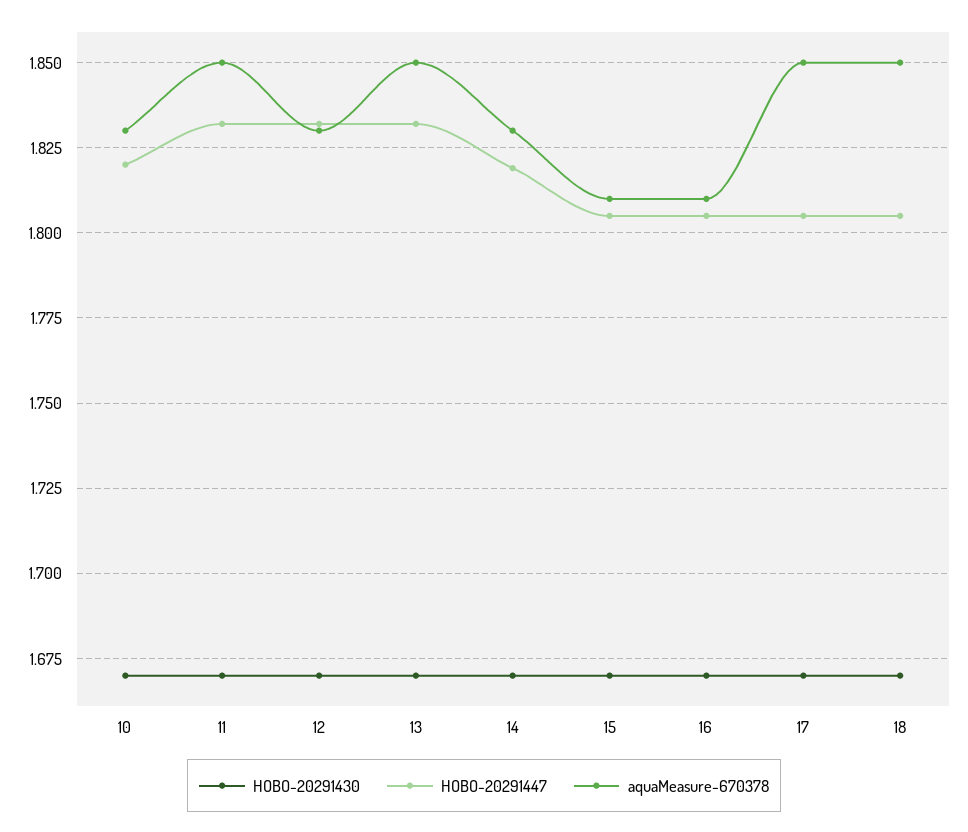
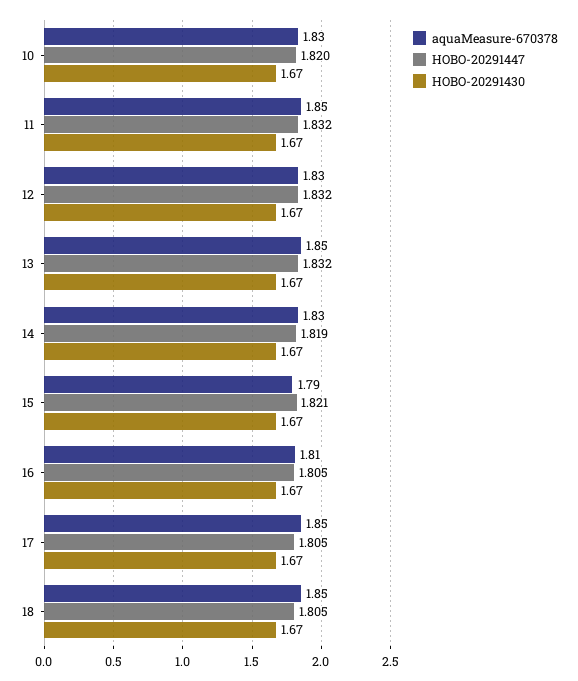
  {
    "HOBO-20291430": {
      "10": 1.67,
      "11": 1.67,
      "12": 1.67,
      "13": 1.67,
      "14": 1.67,
      "15": 1.67,
      "16": 1.67,
      "17": 1.67,
      "18": 1.67
    },
    "HOBO-20291447": {
      "10": 1.82,
      "11": 1.832,
      "12": 1.832,
      "13": 1.832,
      "14": 1.819,
-     "15": 1.805,
+     "15": 1.821,
      "16": 1.805,
      "17": 1.805,
      "18": 1.805
    },
    "aquaMeasure-670378": {
      "10": 1.83,
      "11": 1.85,
      "12": 1.83,
      "13": 1.85,
      "14": 1.83,
-     "15": 1.81,
+     "15": 1.79,
      "16": 1.81,
      "17": 1.85,
      "18": 1.85
    }
  }

